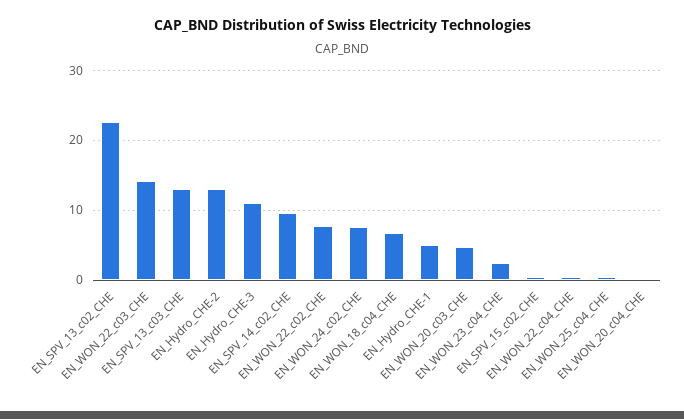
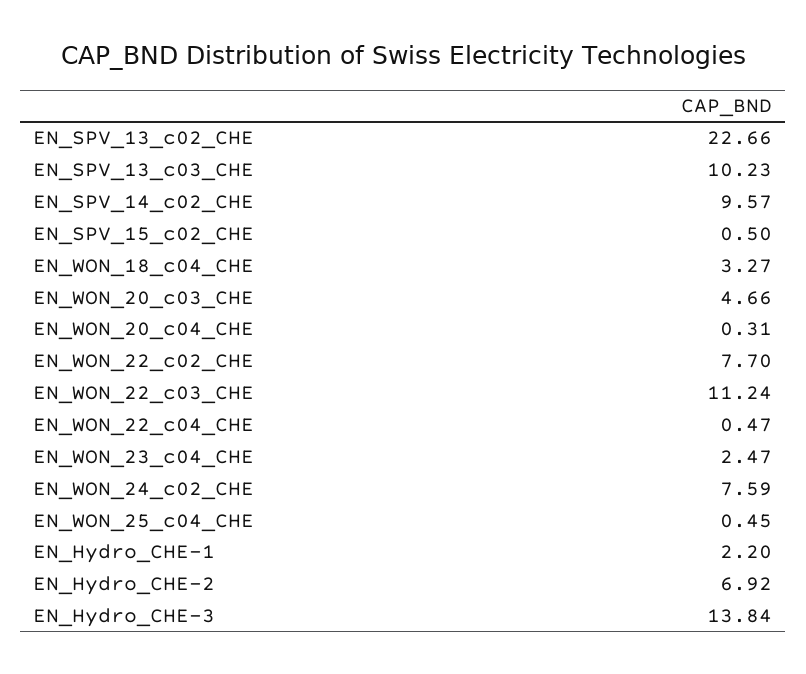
  {
    "EN_SPV_13_c02_CHE": 22.66,
-   "EN_WON_22_c03_CHE": 14,
+   "EN_WON_22_c03_CHE": 11.24,
-   "EN_SPV_13_c03_CHE": 13,
+   "EN_SPV_13_c03_CHE": 10.23,
-   "EN_Hydro_CHE-2": 13,
+   "EN_Hydro_CHE-2": 6.92,
-   "EN_Hydro_CHE-3": 11,
+   "EN_Hydro_CHE-3": 13.84,
    "EN_SPV_14_c02_CHE": 9.57,
    "EN_WON_22_c02_CHE": 7.7,
    "EN_WON_24_c02_CHE": 7.59,
-   "EN_WON_18_c04_CHE": 7,
+   "EN_WON_18_c04_CHE": 3.27,
-   "EN_Hydro_CHE-1": 5,
+   "EN_Hydro_CHE-1": 2.2,
    "EN_WON_20_c03_CHE": 4.66,
    "EN_WON_23_c04_CHE": 2.47,
    "EN_SPV_15_c02_CHE": 0.5,
    "EN_WON_22_c04_CHE": 0.47,
    "EN_WON_25_c04_CHE": 0.45,
    "EN_WON_20_c04_CHE": 0.31
  }

